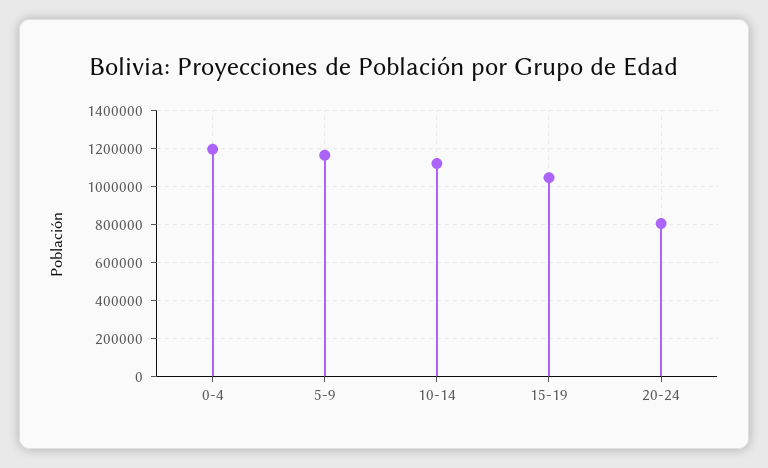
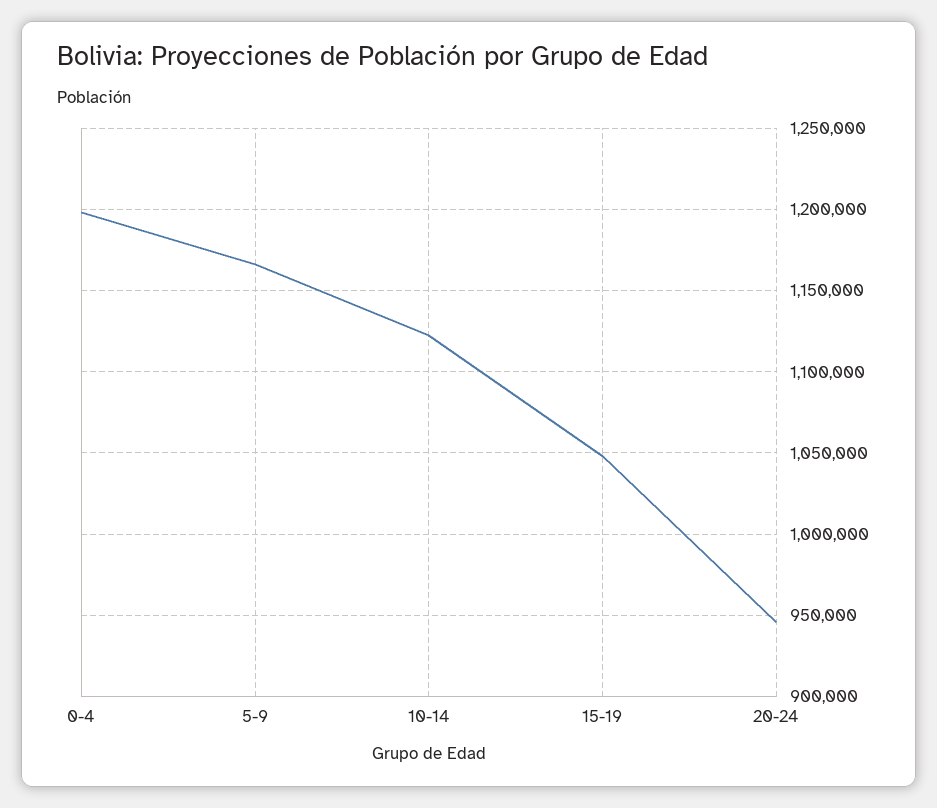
  {
    "0-4": 1200000,
    "5-9": 1165000,
    "10-14": 1120000,
    "15-19": 1050000,
-   "20-24": 800000
+   "20-24": 945000
  }

